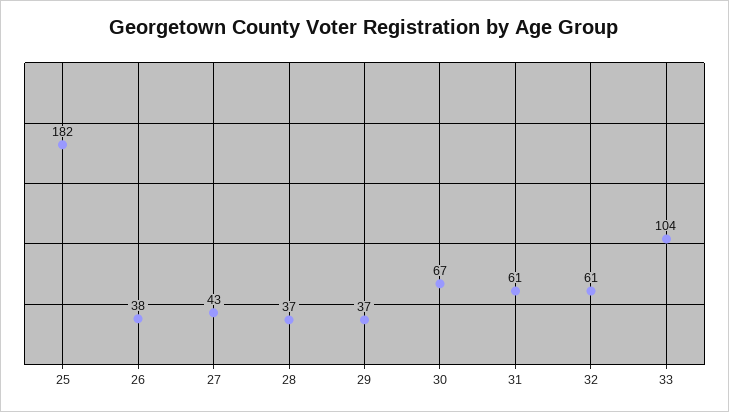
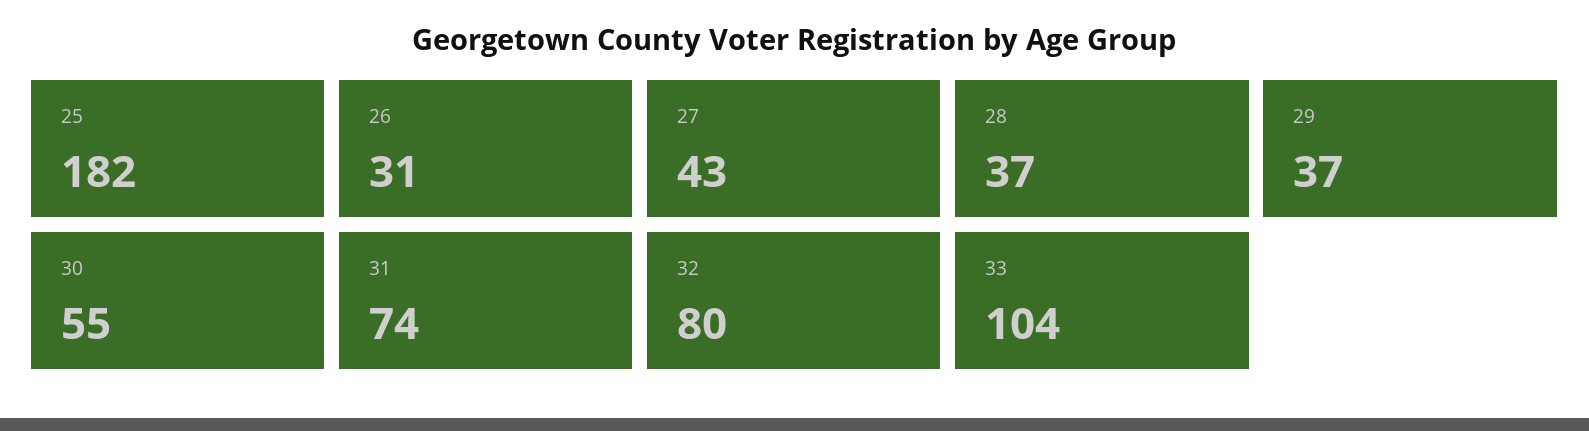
  {
    "25": 182,
-   "26": 38,
+   "26": 31,
    "27": 43,
    "28": 37,
    "29": 37,
-   "30": 67,
+   "30": 55,
-   "31": 61,
+   "31": 74,
-   "32": 61,
+   "32": 80,
    "33": 104
  }

